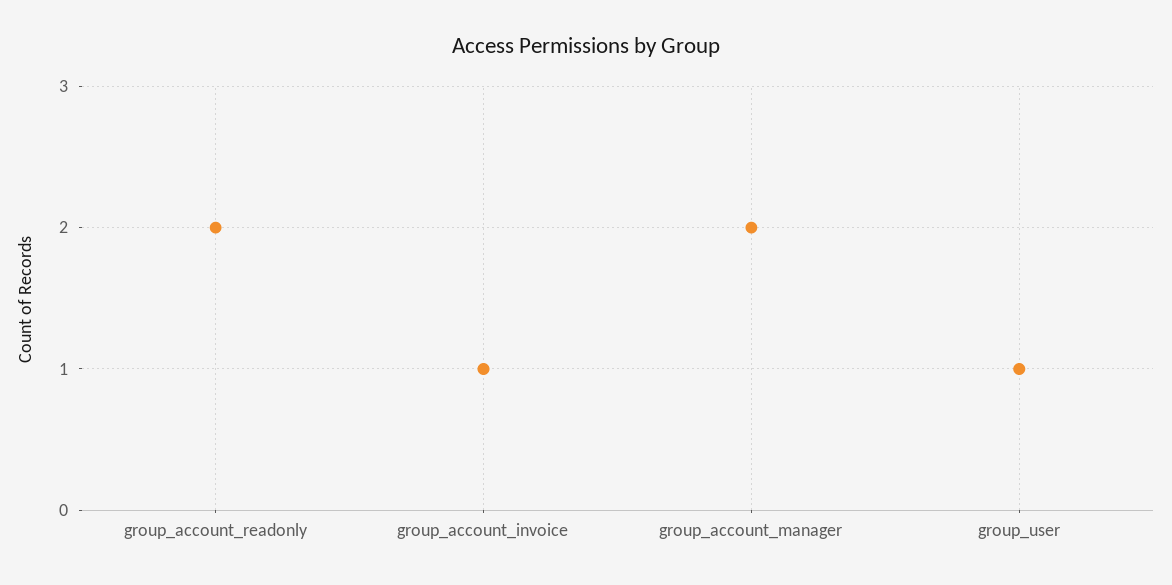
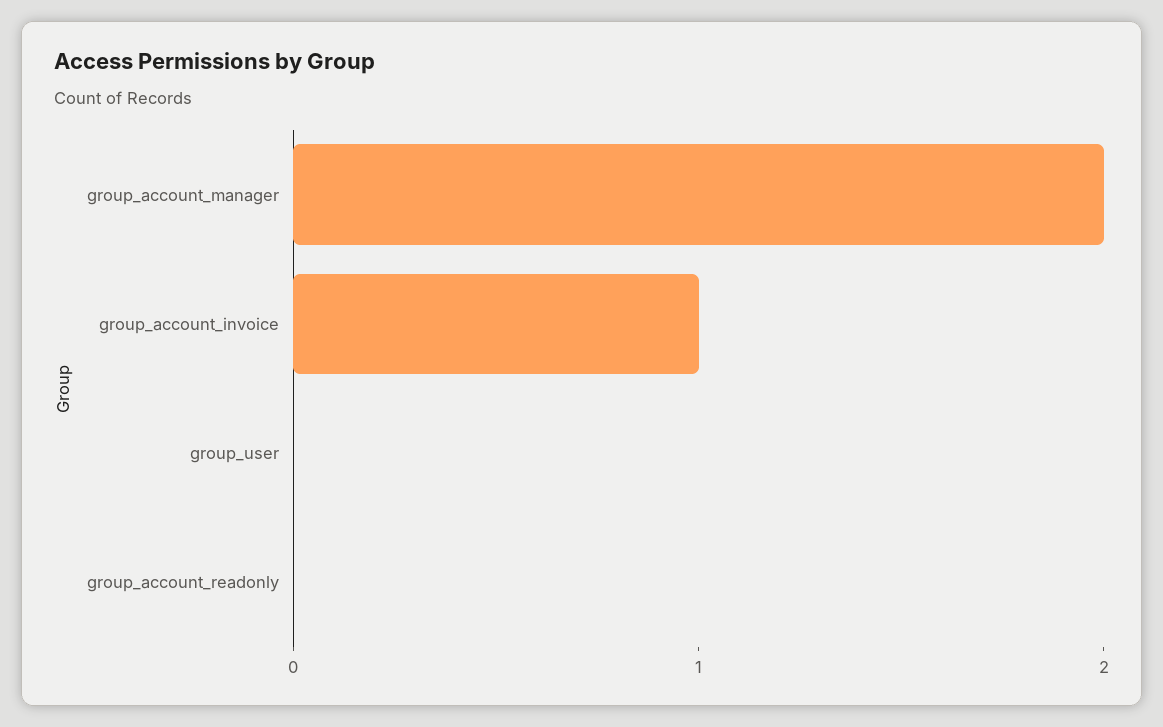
  {
-   "group_account_readonly": 2,
+   "group_account_readonly": 0,
    "group_account_invoice": 1,
    "group_account_manager": 2,
-   "group_user": 1
+   "group_user": 0
  }

